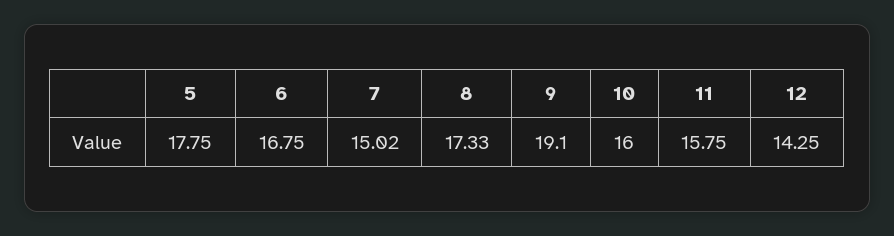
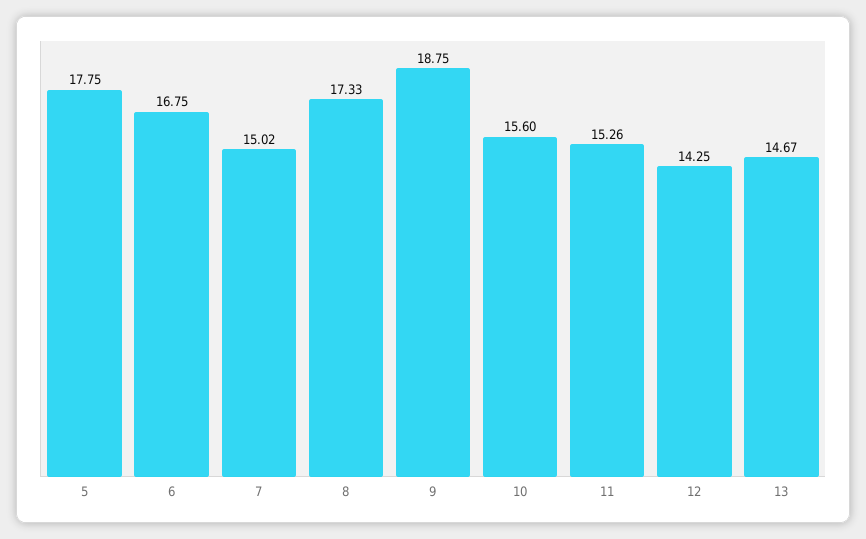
  {
    "5": 17.75,
    "6": 16.75,
    "7": 15.02,
    "8": 17.33,
-   "9": 19.1,
+   "9": 18.75,
-   "10": 16,
+   "10": 15.6,
-   "11": 15.75,
+   "11": 15.26,
-   "12": 14.25
+   "12": 14.25,
+   "13": 14.67
  }

